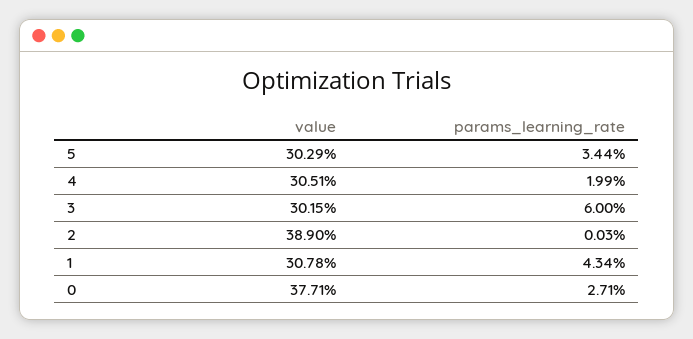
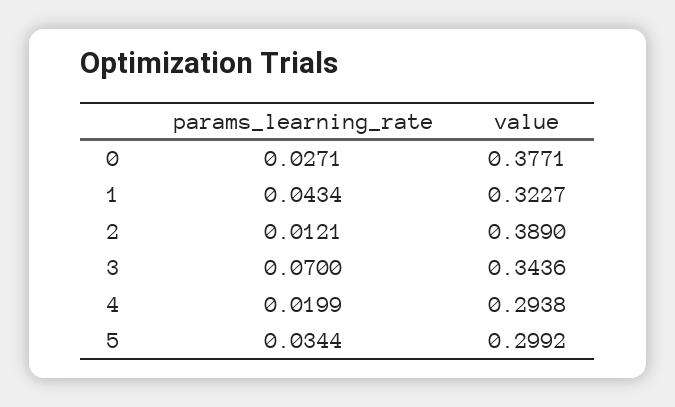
  {
    "value": {
-     "5": 0.3029,
+     "5": 0.2992,
-     "4": 0.3051,
+     "4": 0.2938,
-     "3": 0.3015,
+     "3": 0.3436,
      "2": 0.389,
-     "1": 0.3078,
+     "1": 0.3227,
      "0": 0.3771
    },
    "params_learning_rate": {
      "5": 0.0344,
      "4": 0.0199,
-     "3": 0.06,
+     "3": 0.07,
-     "2": 0.0003,
+     "2": 0.0121,
      "1": 0.0434,
      "0": 0.0271
    }
  }

